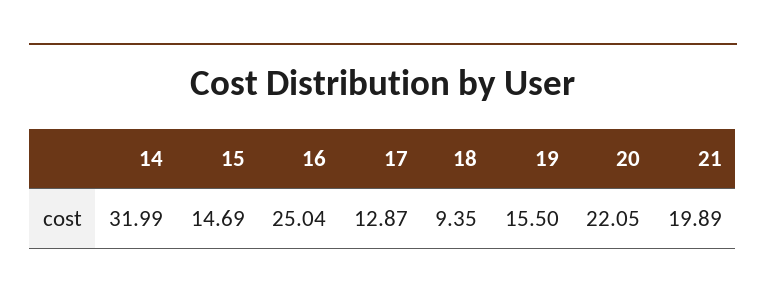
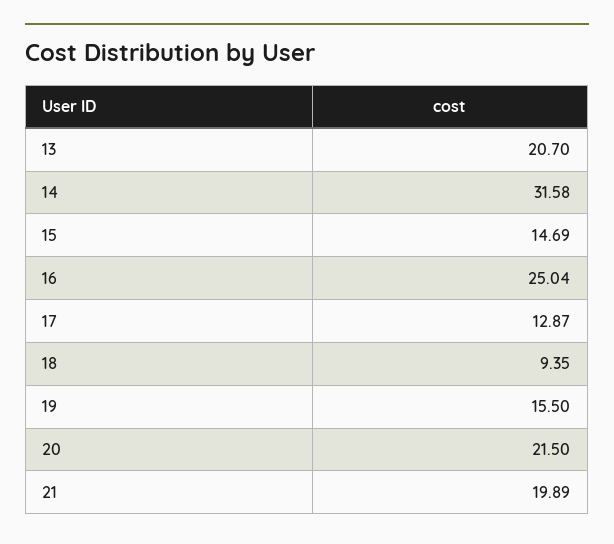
  {
-   "14": 31.99,
+   "14": 31.58,
    "15": 14.69,
    "16": 25.04,
    "17": 12.87,
    "18": 9.35,
    "19": 15.5,
-   "20": 22.05,
+   "20": 21.5,
-   "21": 19.89
+   "21": 19.89,
+   "13": 20.7
  }

